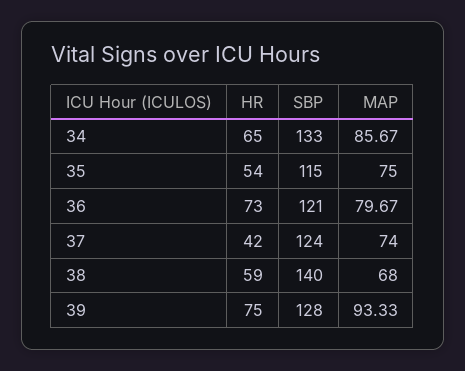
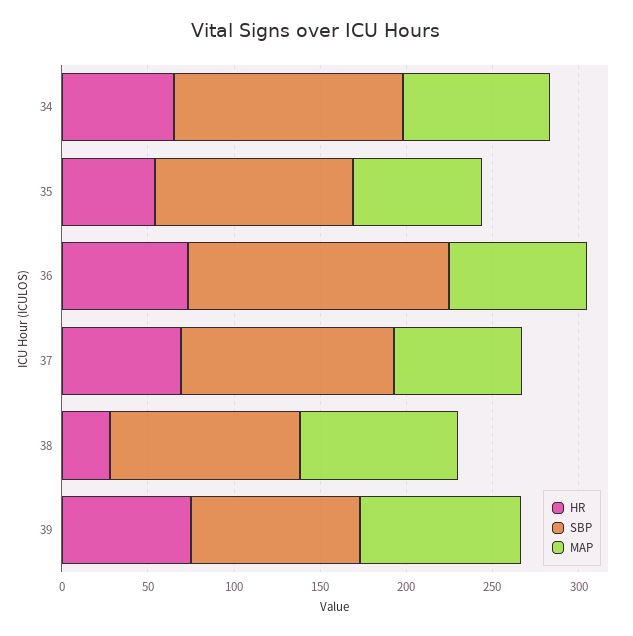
  {
    "HR": {
      "34": 65,
      "35": 54,
      "36": 73,
-     "37": 42,
+     "37": 70,
-     "38": 59,
+     "38": 30,
      "39": 75
    },
    "SBP": {
      "34": 133,
      "35": 115,
-     "36": 121,
+     "36": 150,
      "37": 124,
-     "38": 140,
+     "38": 110,
-     "39": 128
+     "39": 100
    },
    "MAP": {
      "34": 85.67,
      "35": 75,
      "36": 79.67,
      "37": 74,
-     "38": 68,
+     "38": 90,
      "39": 93.33
    }
  }

